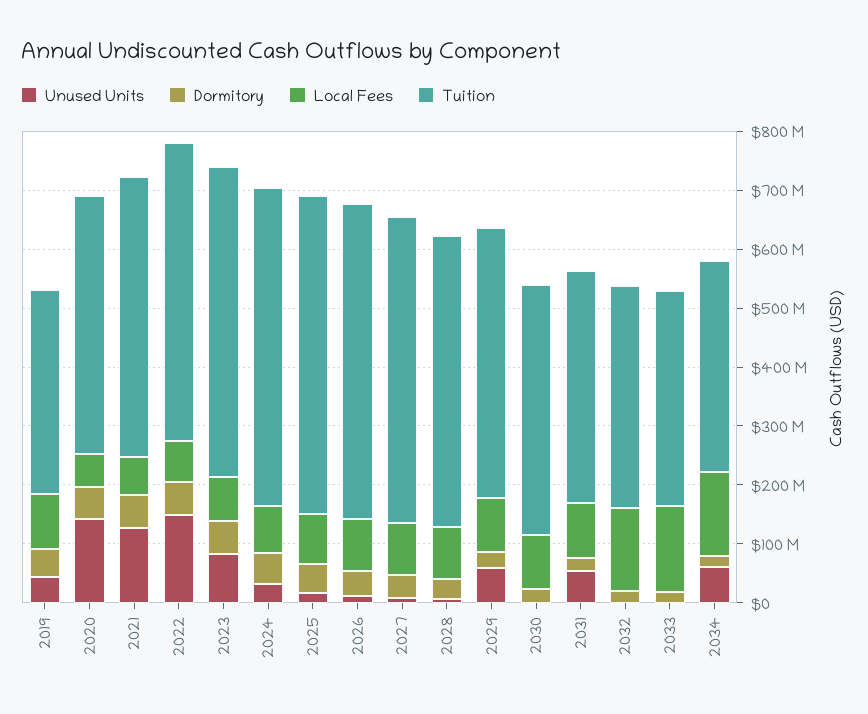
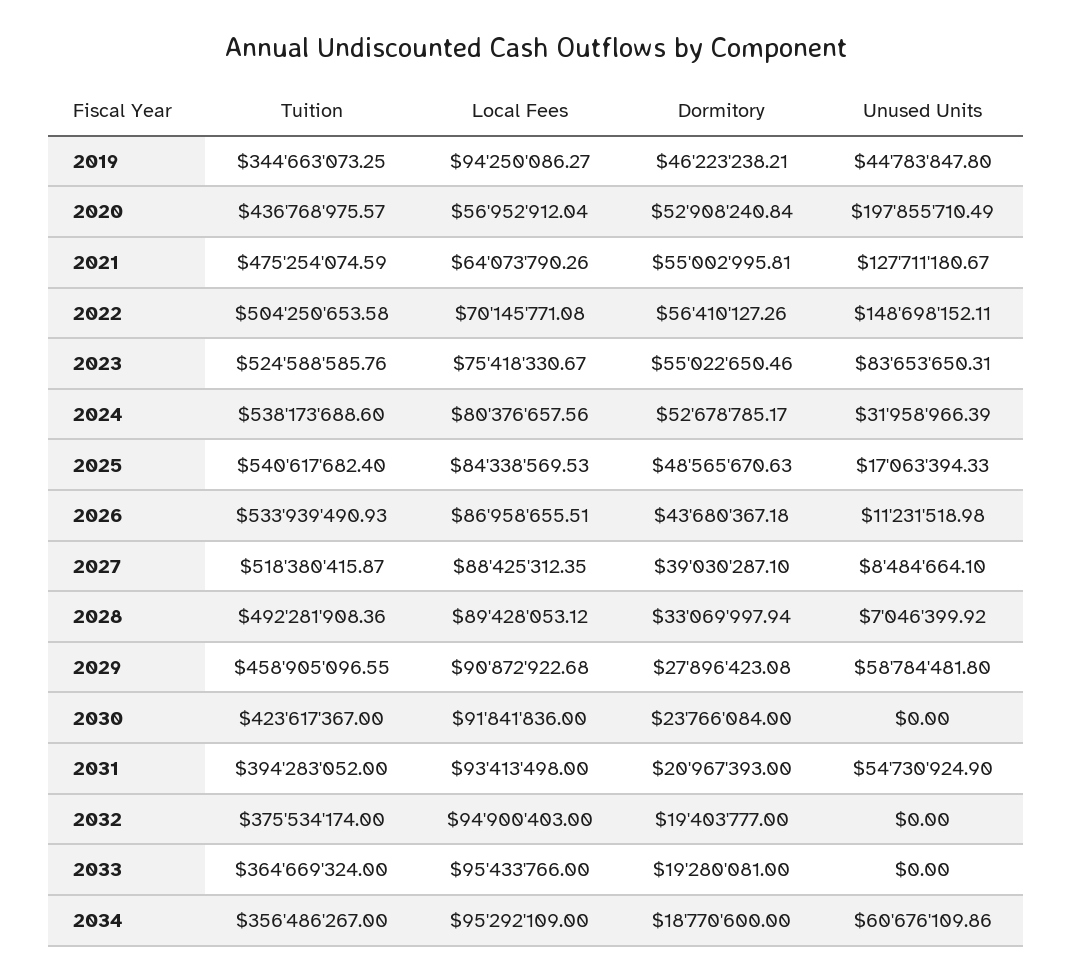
  {
    "Unused Units": {
      "2019": 44783847.8,
-     "2020": 140000000,
+     "2020": 197855710.49,
      "2021": 127711180.67,
      "2022": 148698152.11,
      "2023": 83653650.31,
      "2024": 31958966.39,
      "2025": 17063394.33,
      "2026": 11231518.98,
      "2027": 8484664.1,
      "2028": 7046399.92,
      "2029": 58784481.8,
      "2030": 0,
      "2031": 54730924.9,
      "2032": 0,
      "2033": 0,
      "2034": 60676109.86
    },
    "Dormitory": {
      "2019": 46223238.21,
      "2020": 52908240.84,
      "2021": 55002995.81,
      "2022": 56410127.26,
      "2023": 55022650.46,
      "2024": 52678785.17,
      "2025": 48565670.63,
      "2026": 43680367.18,
      "2027": 39030287.1,
      "2028": 33069997.94,
      "2029": 27896423.08,
      "2030": 23766084,
      "2031": 20967393,
      "2032": 19403777,
      "2033": 19280081,
      "2034": 18770600
    },
    "Local Fees": {
      "2019": 94250086.27,
      "2020": 56952912.04,
      "2021": 64073790.26,
      "2022": 70145771.08,
      "2023": 75418330.67,
      "2024": 80376657.56,
      "2025": 84338569.53,
      "2026": 86958655.51,
      "2027": 88425312.35,
      "2028": 89428053.12,
      "2029": 90872922.68,
      "2030": 91841836,
      "2031": 93413498,
-     "2032": 140000000,
+     "2032": 94900403,
-     "2033": 140000000,
+     "2033": 95433766,
-     "2034": 140000000
+     "2034": 95292109
    },
    "Tuition": {
      "2019": 344663073.25,
      "2020": 436768975.57,
      "2021": 475254074.59,
      "2022": 504250653.58,
      "2023": 524588585.76,
      "2024": 538173688.6,
      "2025": 540617682.4,
      "2026": 533939490.93,
      "2027": 518380415.87,
      "2028": 492281908.36,
      "2029": 458905096.55,
      "2030": 423617367,
      "2031": 394283052,
      "2032": 375534174,
      "2033": 364669324,
      "2034": 356486267
    }
  }

